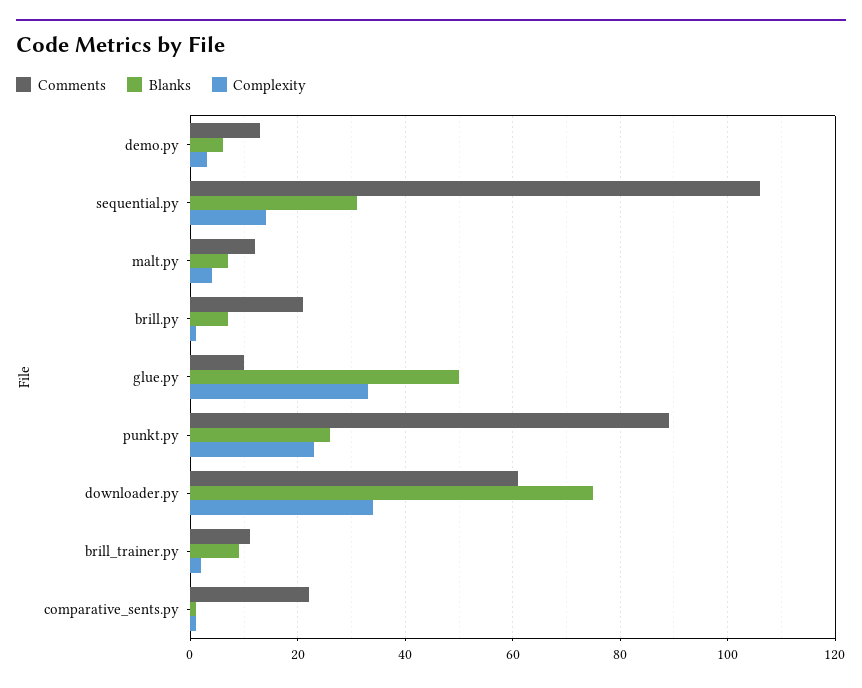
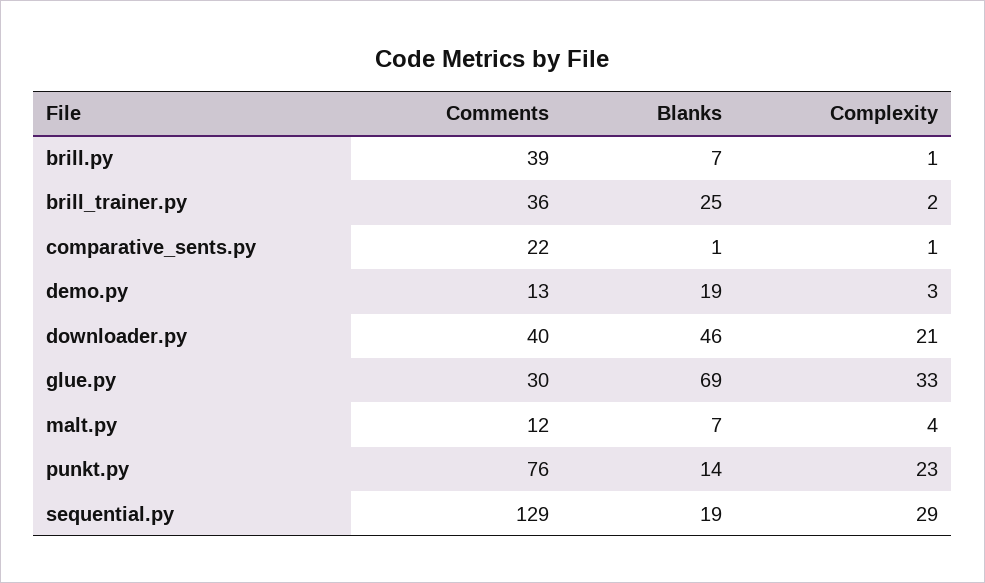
  {
    "Comments": {
      "demo.py": 13,
-     "sequential.py": 105,
+     "sequential.py": 129,
      "malt.py": 12,
-     "brill.py": 20,
+     "brill.py": 39,
-     "glue.py": 10,
+     "glue.py": 30,
-     "punkt.py": 90,
+     "punkt.py": 76,
-     "downloader.py": 60,
+     "downloader.py": 40,
-     "brill_trainer.py": 10,
+     "brill_trainer.py": 36,
      "comparative_sents.py": 22
    },
    "Blanks": {
-     "demo.py": 5,
+     "demo.py": 19,
-     "sequential.py": 30,
+     "sequential.py": 19,
      "malt.py": 7,
      "brill.py": 7,
-     "glue.py": 50,
+     "glue.py": 69,
-     "punkt.py": 25,
+     "punkt.py": 14,
-     "downloader.py": 75,
+     "downloader.py": 46,
-     "brill_trainer.py": 10,
+     "brill_trainer.py": 25,
      "comparative_sents.py": 1
    },
    "Complexity": {
      "demo.py": 3,
-     "sequential.py": 15,
+     "sequential.py": 29,
      "malt.py": 4,
      "brill.py": 1,
      "glue.py": 33,
      "punkt.py": 23,
-     "downloader.py": 35,
+     "downloader.py": 21,
      "brill_trainer.py": 2,
      "comparative_sents.py": 1
    }
  }

